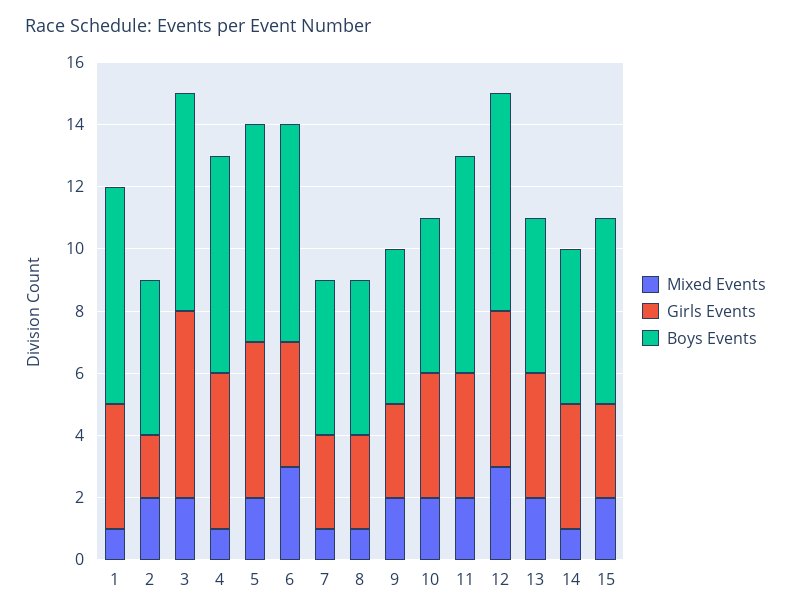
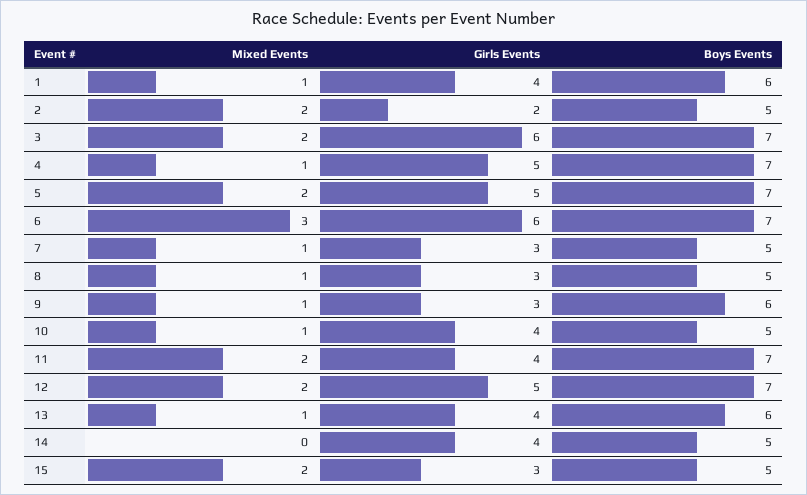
  {
    "Mixed Events": {
      "1": 1,
      "2": 2,
      "3": 2,
      "4": 1,
      "5": 2,
      "6": 3,
      "7": 1,
      "8": 1,
-     "9": 2,
+     "9": 1,
-     "10": 2,
+     "10": 1,
      "11": 2,
-     "12": 3,
+     "12": 2,
-     "13": 2,
+     "13": 1,
-     "14": 1,
+     "14": 0,
      "15": 2
    },
    "Girls Events": {
      "1": 4,
      "2": 2,
      "3": 6,
      "4": 5,
      "5": 5,
-     "6": 4,
+     "6": 6,
      "7": 3,
      "8": 3,
      "9": 3,
      "10": 4,
      "11": 4,
      "12": 5,
      "13": 4,
      "14": 4,
      "15": 3
    },
    "Boys Events": {
-     "1": 7,
+     "1": 6,
      "2": 5,
      "3": 7,
      "4": 7,
      "5": 7,
      "6": 7,
      "7": 5,
      "8": 5,
-     "9": 5,
+     "9": 6,
      "10": 5,
      "11": 7,
      "12": 7,
-     "13": 5,
+     "13": 6,
      "14": 5,
-     "15": 6
+     "15": 5
    }
  }

